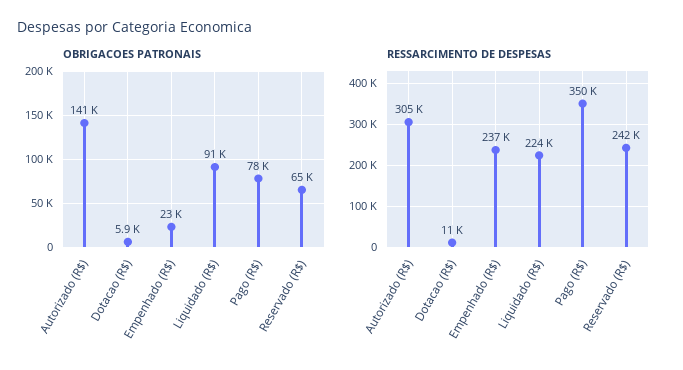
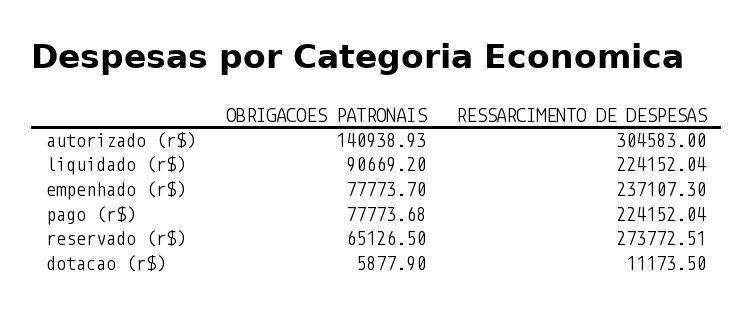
  {
    "OBRIGACOES PATRONAIS": {
      "Autorizado (R$)": 140938.93,
      "Dotacao (R$)": 5877.9,
-     "Empenhado (R$)": 23000,
+     "Empenhado (R$)": 77773.7,
      "Liquidado (R$)": 90669.2,
      "Pago (R$)": 77773.68,
      "Reservado (R$)": 65126.5
    },
    "RESSARCIMENTO DE DESPESAS": {
      "Autorizado (R$)": 304583,
      "Dotacao (R$)": 11173.5,
      "Empenhado (R$)": 237107.3,
      "Liquidado (R$)": 224152.04,
-     "Pago (R$)": 350000,
+     "Pago (R$)": 224152.04,
-     "Reservado (R$)": 242000
+     "Reservado (R$)": 273772.51
    }
  }

